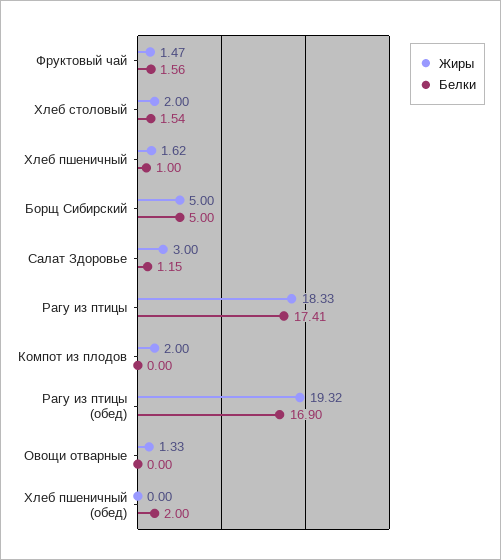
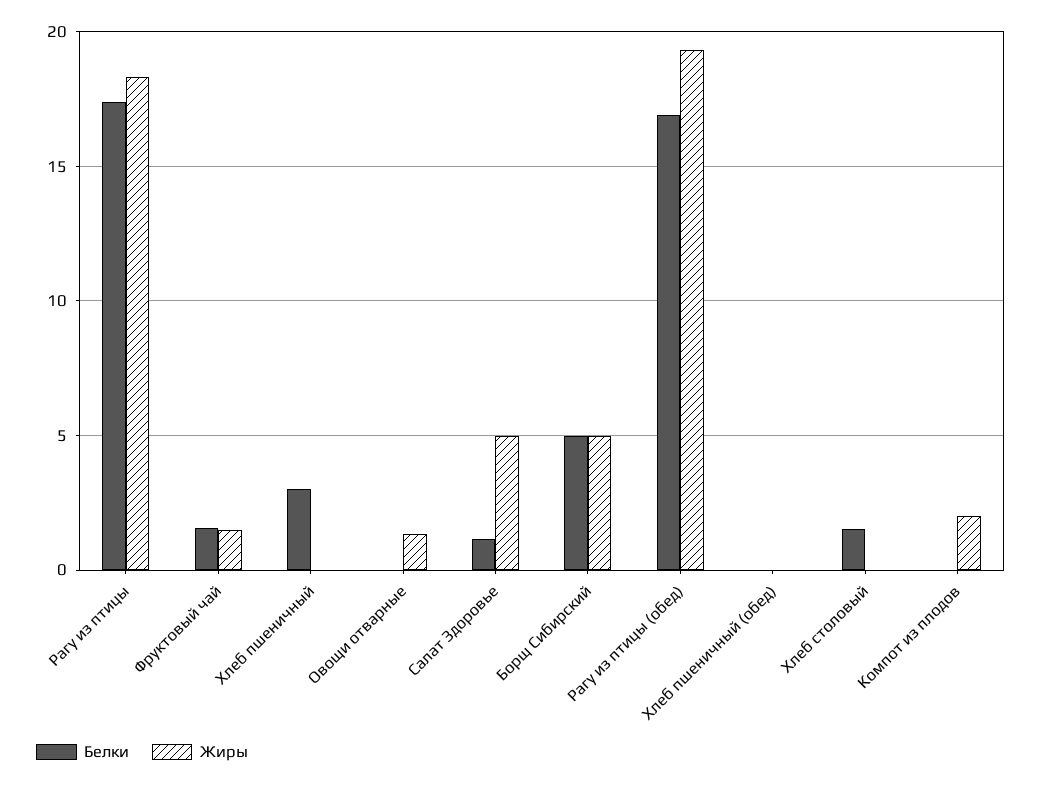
  {
    "Жиры": {
      "Фруктовый чай": 1.47,
-     "Хлеб столовый": 2,
+     "Хлеб столовый": 0,
-     "Хлеб пшеничный": 1.62,
+     "Хлеб пшеничный": 0,
      "Борщ Сибирский": 5,
-     "Салат Здоровье": 3,
+     "Салат Здоровье": 5,
      "Рагу из птицы": 18.33,
      "Компот из плодов": 2,
      "Рагу из птицы (обед)": 19.32,
      "Овощи отварные": 1.33,
      "Хлеб пшеничный (обед)": 0
    },
    "Белки": {
      "Фруктовый чай": 1.56,
      "Хлеб столовый": 1.54,
-     "Хлеб пшеничный": 1,
+     "Хлеб пшеничный": 3,
      "Борщ Сибирский": 5,
      "Салат Здоровье": 1.15,
      "Рагу из птицы": 17.41,
      "Компот из плодов": 0,
      "Рагу из птицы (обед)": 16.9,
      "Овощи отварные": 0,
-     "Хлеб пшеничный (обед)": 2
+     "Хлеб пшеничный (обед)": 0
    }
  }

